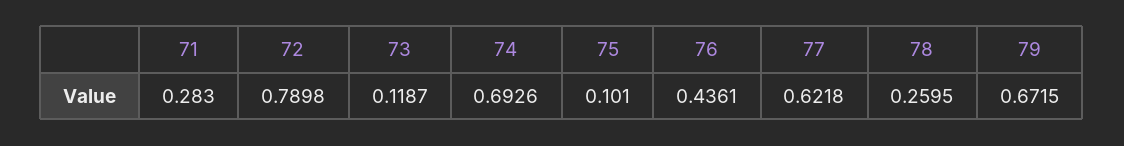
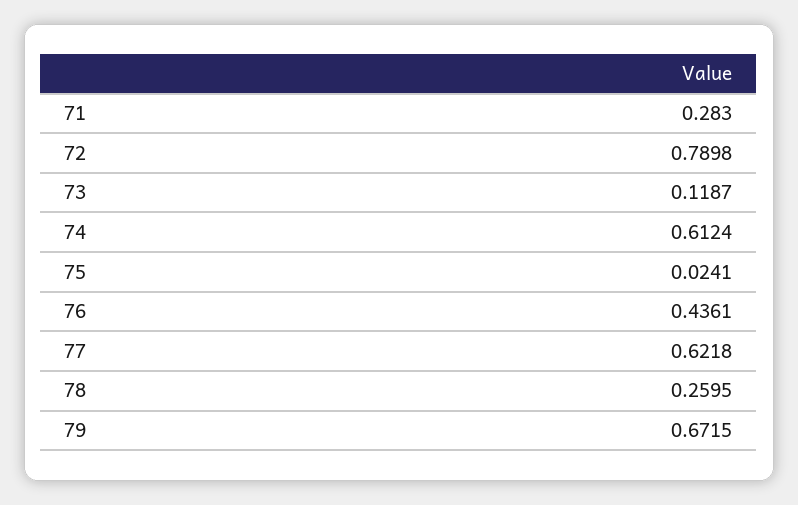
  {
    "71": 0.283,
    "72": 0.7898,
    "73": 0.1187,
-   "74": 0.6926,
+   "74": 0.6124,
-   "75": 0.101,
+   "75": 0.0241,
    "76": 0.4361,
    "77": 0.6218,
    "78": 0.2595,
    "79": 0.6715
  }

